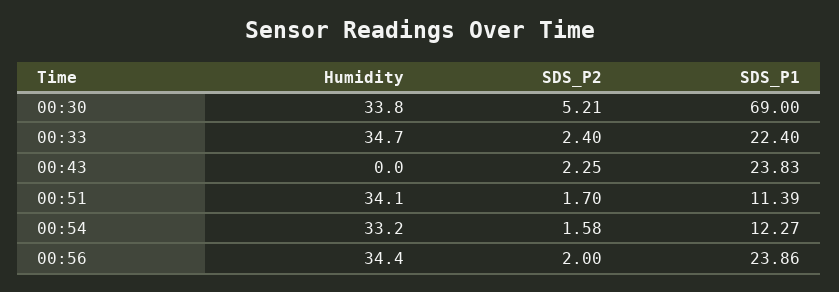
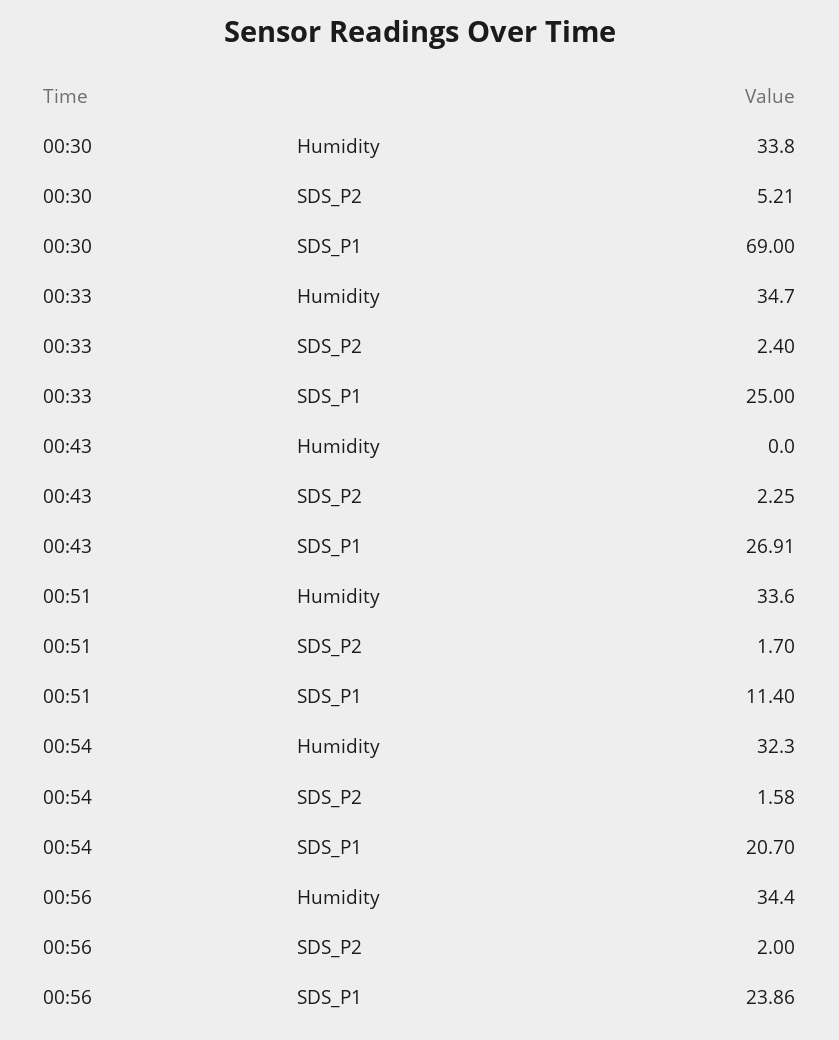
  {
    "Humidity": {
      "00:30": 33.8,
      "00:33": 34.7,
      "00:43": 0,
-     "00:51": 34.1,
+     "00:51": 33.6,
-     "00:54": 33.2,
+     "00:54": 32.3,
      "00:56": 34.4
    },
    "SDS_P2": {
      "00:30": 5.21,
      "00:33": 2.4,
      "00:43": 2.25,
      "00:51": 1.7,
      "00:54": 1.58,
      "00:56": 2
    },
    "SDS_P1": {
      "00:30": 69,
-     "00:33": 22.4,
+     "00:33": 25,
-     "00:43": 23.83,
+     "00:43": 26.91,
-     "00:51": 11.39,
+     "00:51": 11.4,
-     "00:54": 12.27,
+     "00:54": 20.7,
      "00:56": 23.86
    }
  }

